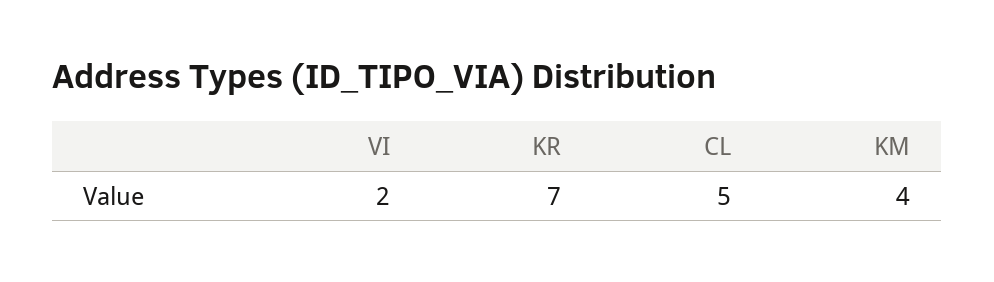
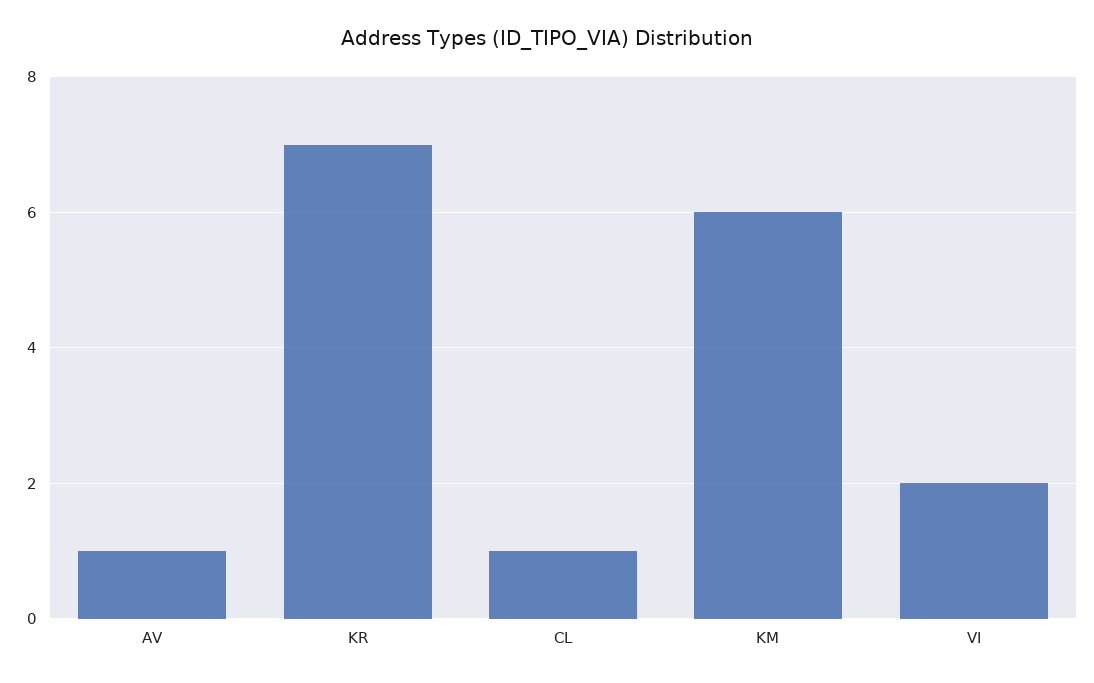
  {
    "VI": 2,
    "KR": 7,
-   "CL": 5,
+   "CL": 1,
-   "KM": 4
+   "KM": 6,
+   "AV": 1
  }

